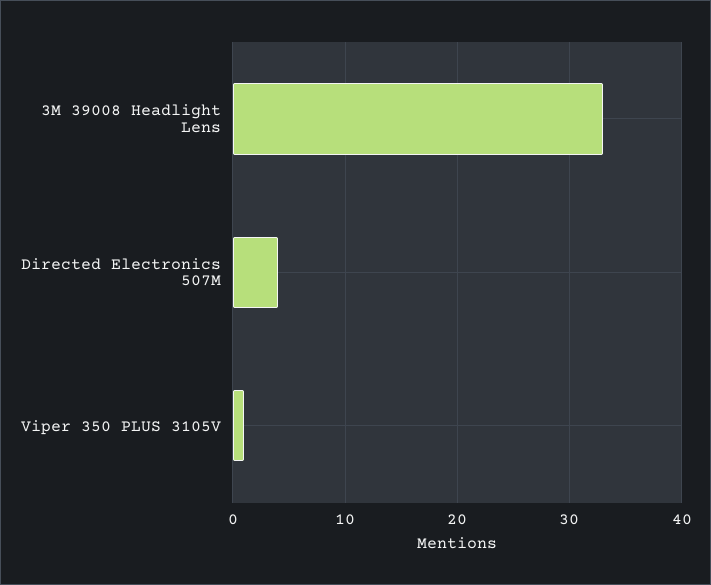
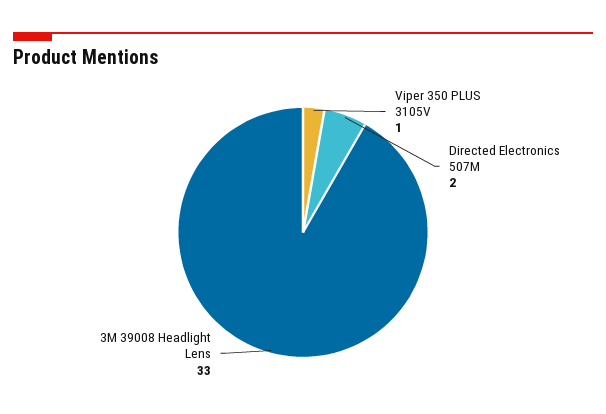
  {
    "3M 39008 Headlight Lens": 33,
-   "Directed Electronics 507M": 4,
+   "Directed Electronics 507M": 2,
    "Viper 350 PLUS 3105V": 1
  }

